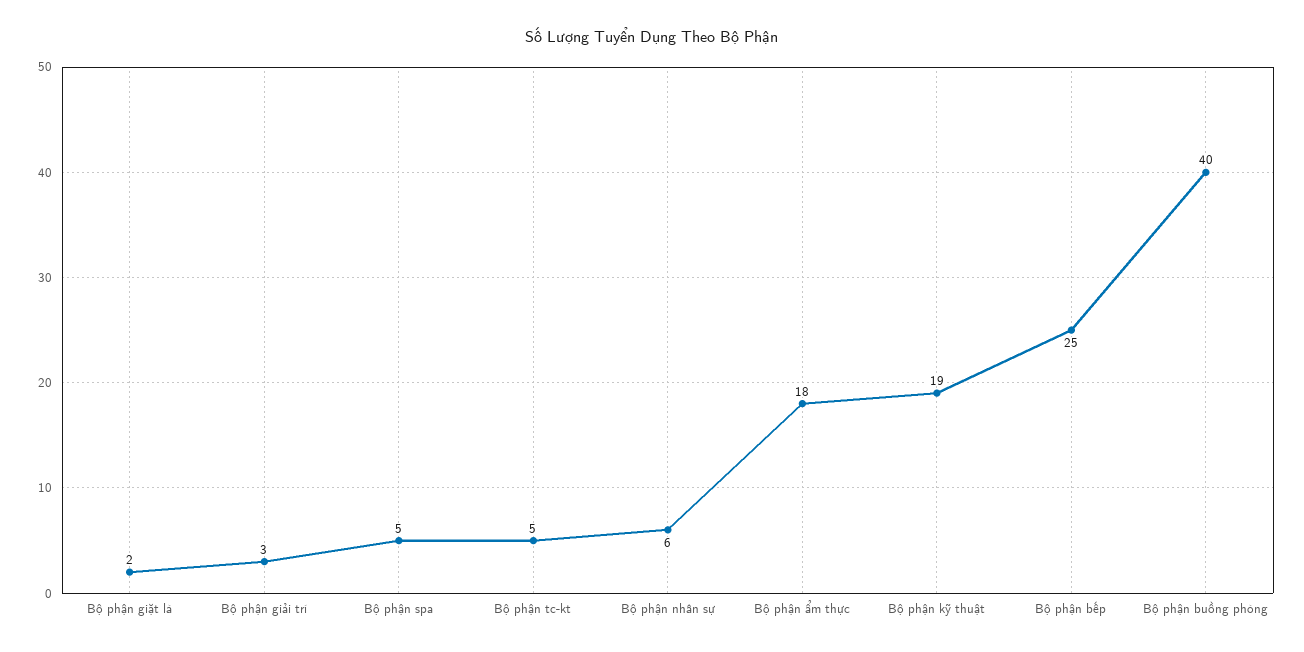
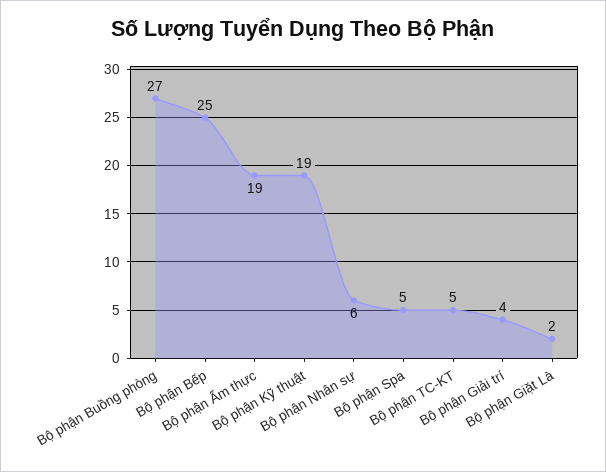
  {
    "Bộ phận giặt là": 2,
-   "Bộ phận giải trí": 3,
+   "Bộ phận giải trí": 4,
    "Bộ phận spa": 5,
    "Bộ phận tc-kt": 5,
    "Bộ phận nhân sự": 6,
-   "Bộ phận ẩm thực": 18,
+   "Bộ phận ẩm thực": 19,
    "Bộ phận kỹ thuật": 19,
    "Bộ phận bếp": 25,
-   "Bộ phận buồng phòng": 40
+   "Bộ phận buồng phòng": 27
  }

